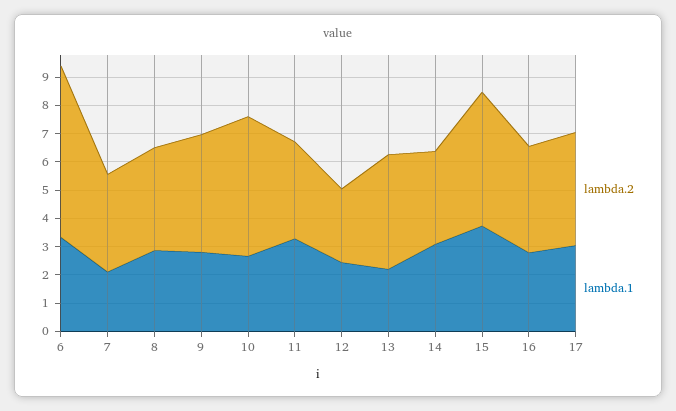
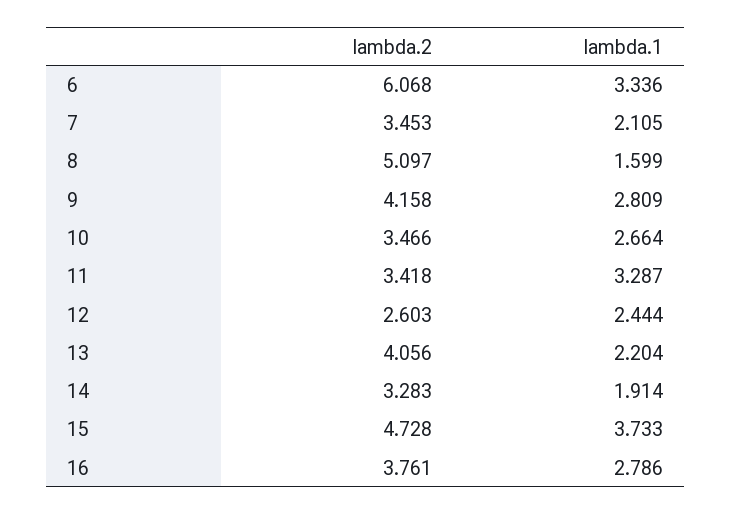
  {
    "lambda.2": {
      "6": 6.068,
      "7": 3.453,
-     "8": 3.5,
+     "8": 5.097,
      "9": 4.158,
-     "10": 5,
+     "10": 3.466,
      "11": 3.418,
      "12": 2.603,
      "13": 4.056,
      "14": 3.283,
      "15": 4.728,
-     "16": 3.761,
+     "16": 3.761
-     "17": 4
    },
    "lambda.1": {
      "6": 3.336,
      "7": 2.105,
-     "8": 3,
+     "8": 1.599,
      "9": 2.809,
      "10": 2.664,
      "11": 3.287,
      "12": 2.444,
      "13": 2.204,
-     "14": 3,
+     "14": 1.914,
      "15": 3.733,
-     "16": 2.786,
+     "16": 2.786
-     "17": 3
    }
  }

